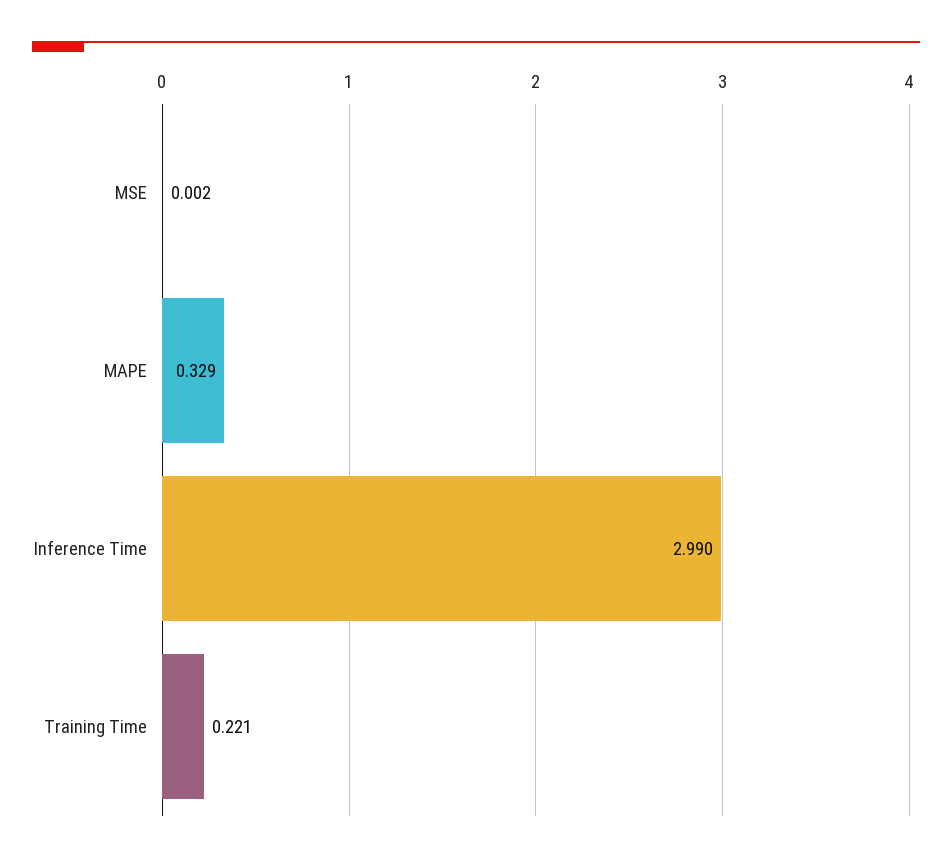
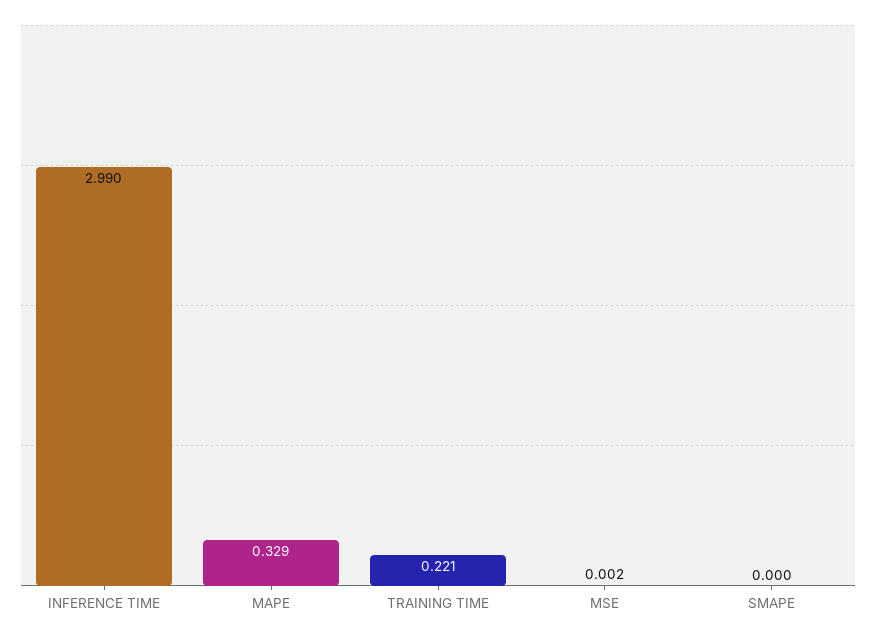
  {
    "MSE": 0.002,
    "MAPE": 0.329,
    "Inference Time": 2.99,
-   "Training Time": 0.221
+   "Training Time": 0.221,
+   "SMAPE": 0
  }

